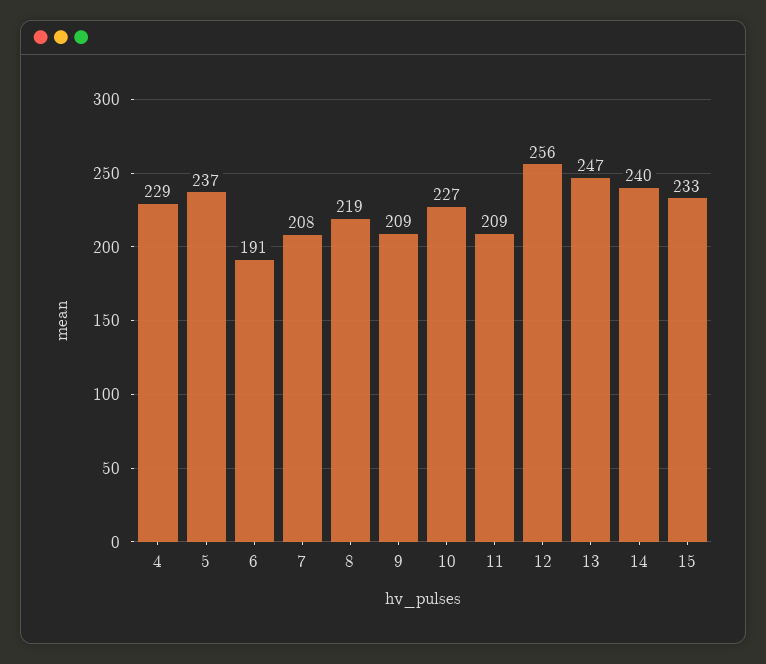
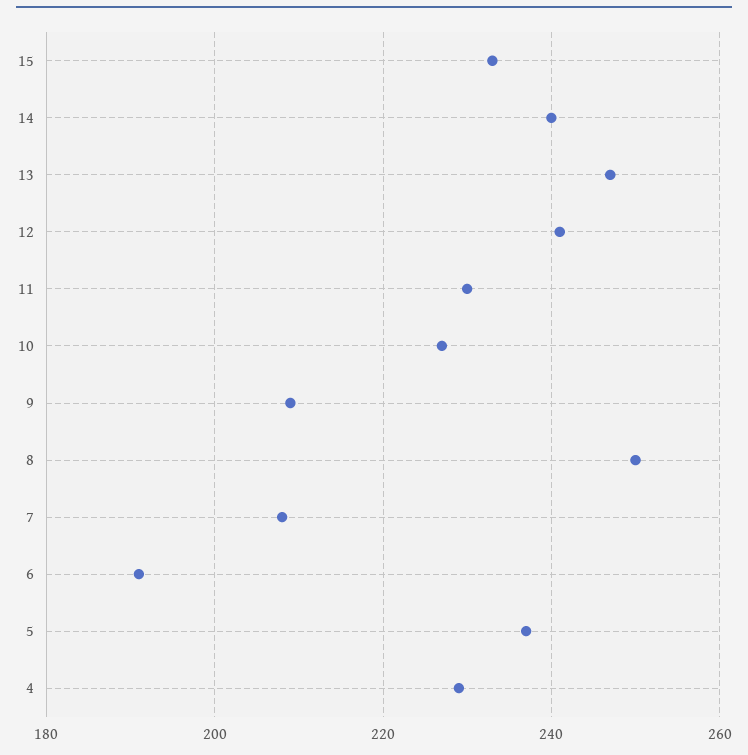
  {
    "4": 229,
    "5": 237,
    "6": 191,
    "7": 208,
-   "8": 219,
+   "8": 250,
    "9": 209,
    "10": 227,
-   "11": 209,
+   "11": 230,
-   "12": 256,
+   "12": 240,
    "13": 247,
    "14": 240,
    "15": 233
  }

